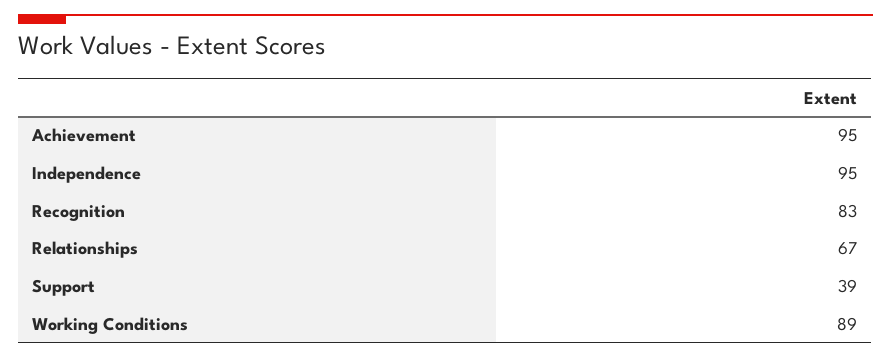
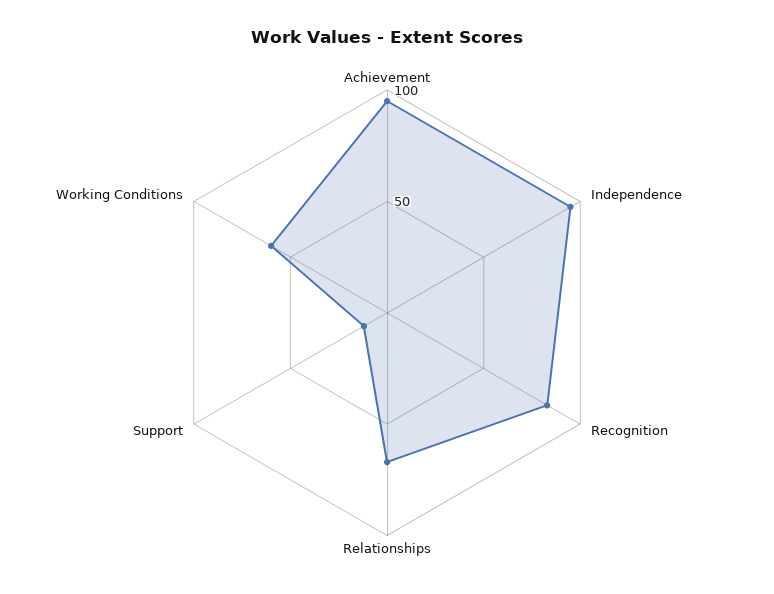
  {
    "Achievement": 95,
    "Independence": 95,
    "Recognition": 83,
    "Relationships": 67,
-   "Support": 39,
+   "Support": 10,
-   "Working Conditions": 89
+   "Working Conditions": 60
  }

